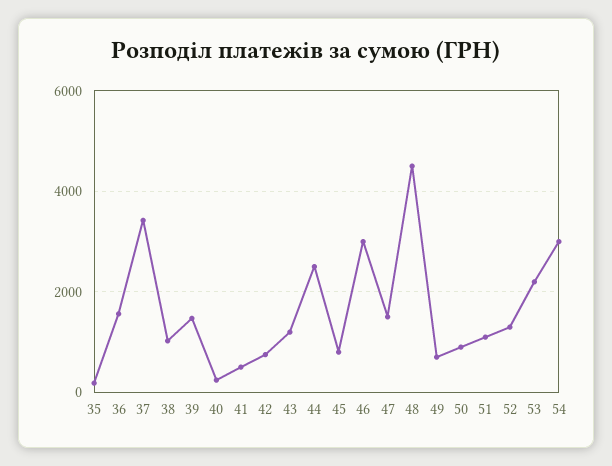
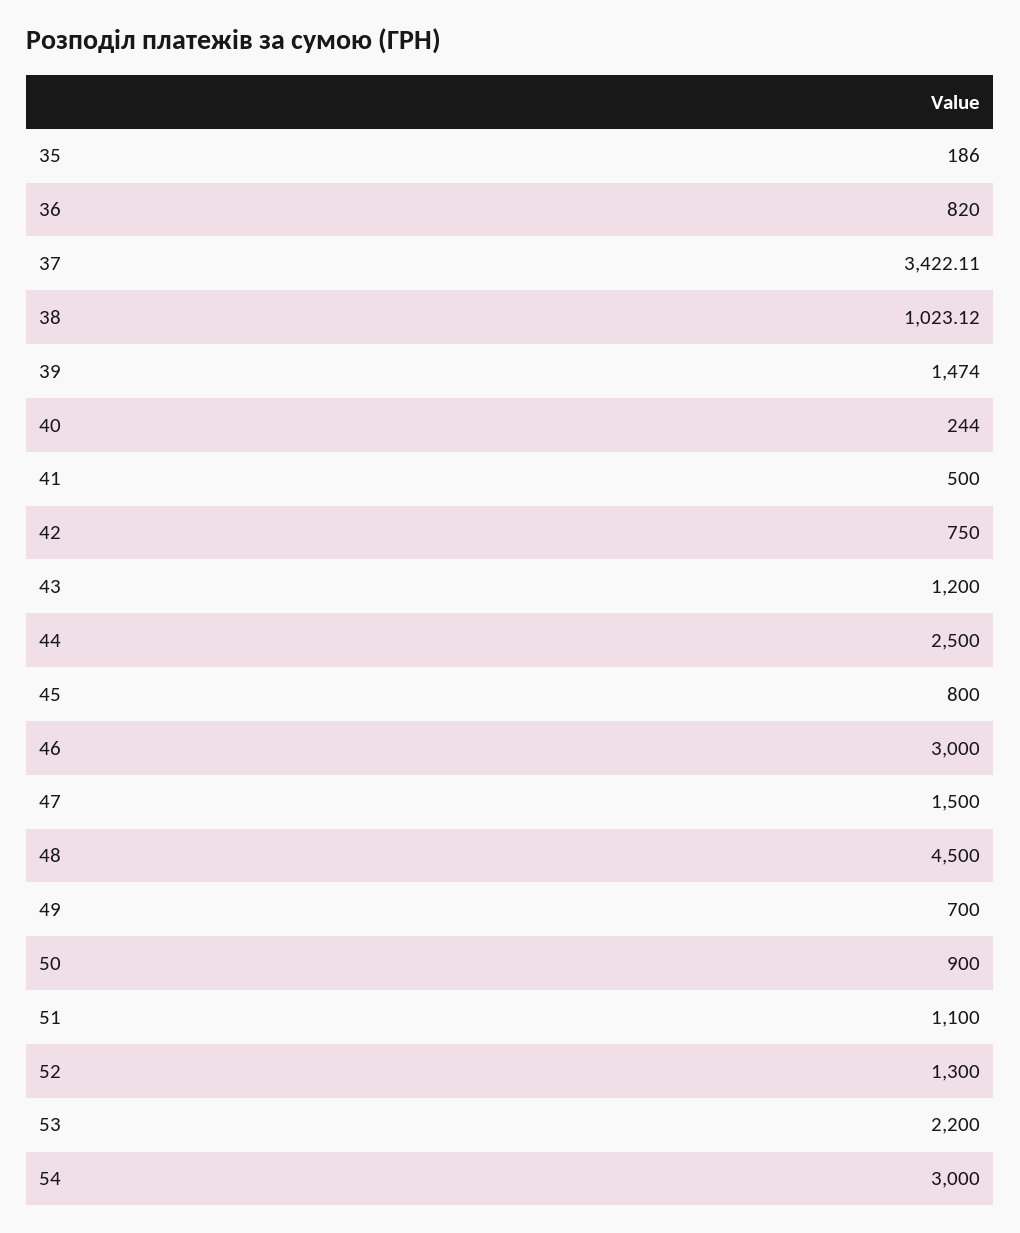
  {
    "35": 186,
-   "36": 1600,
+   "36": 820,
    "37": 3422.11,
    "38": 1023.12,
    "39": 1474,
    "40": 244,
    "41": 500,
    "42": 750,
    "43": 1200,
    "44": 2500,
    "45": 800,
    "46": 3000,
    "47": 1500,
    "48": 4500,
    "49": 700,
    "50": 900,
    "51": 1100,
    "52": 1300,
    "53": 2200,
    "54": 3000
  }

